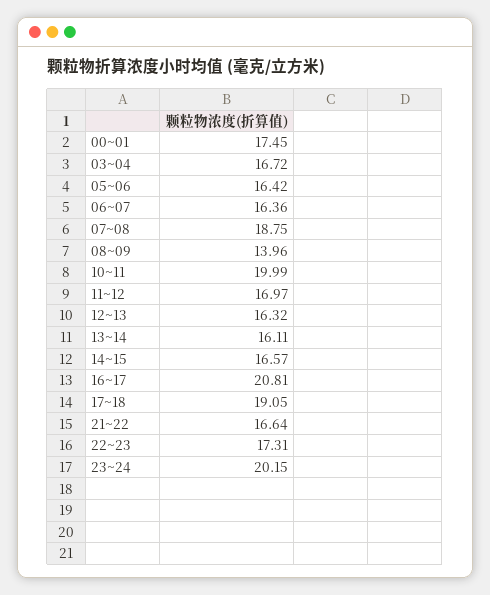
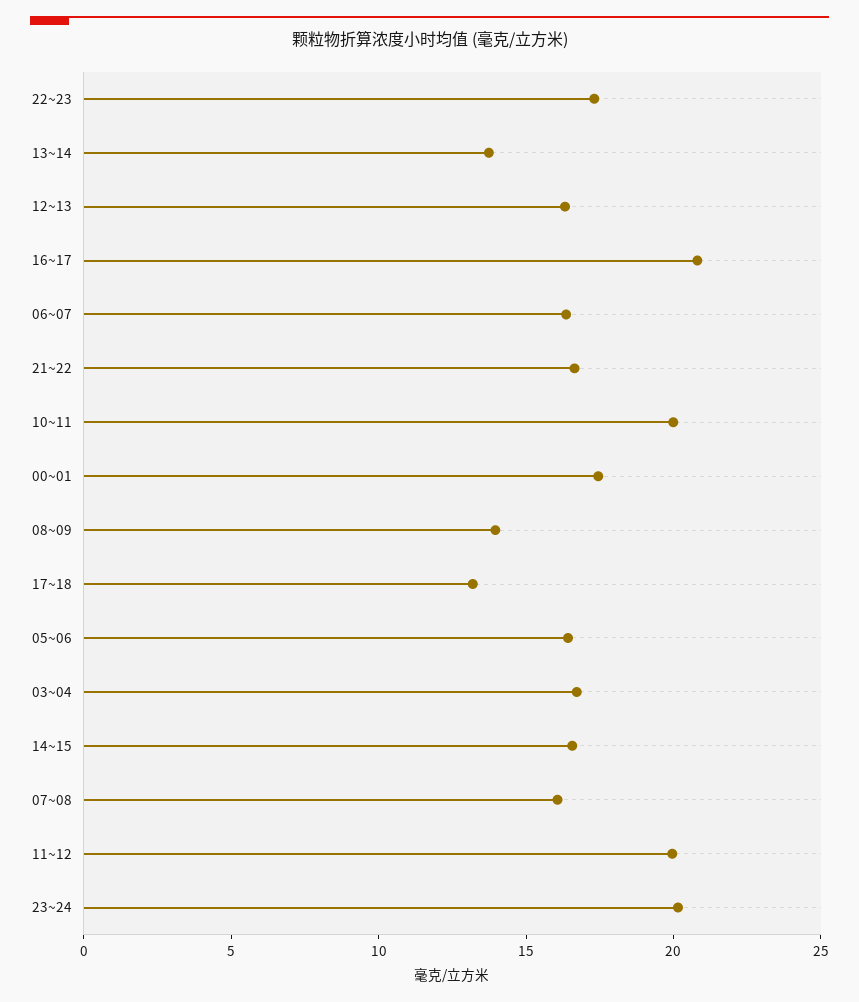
  {
    "00~01": 17.45,
    "03~04": 16.72,
    "05~06": 16.42,
    "06~07": 16.36,
-   "07~08": 18.75,
+   "07~08": 16,
    "08~09": 13.96,
    "10~11": 19.99,
-   "11~12": 16.97,
+   "11~12": 20,
    "12~13": 16.32,
-   "13~14": 16.11,
+   "13~14": 14,
    "14~15": 16.57,
    "16~17": 20.81,
-   "17~18": 19.05,
+   "17~18": 13,
    "21~22": 16.64,
    "22~23": 17.31,
    "23~24": 20.15
  }

